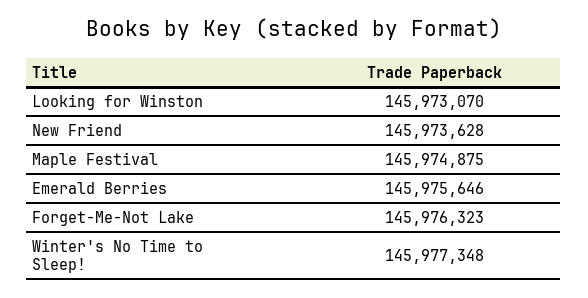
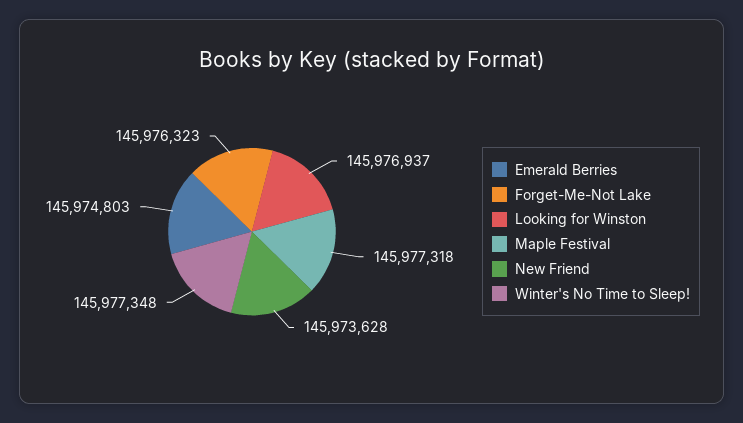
  {
-   "Looking for Winston": 145973070,
+   "Looking for Winston": 145976937,
    "New Friend": 145973628,
-   "Maple Festival": 145974875,
+   "Maple Festival": 145977318,
-   "Emerald Berries": 145975646,
+   "Emerald Berries": 145974803,
    "Forget-Me-Not Lake": 145976323,
    "Winter's No Time to Sleep!": 145977348
  }

